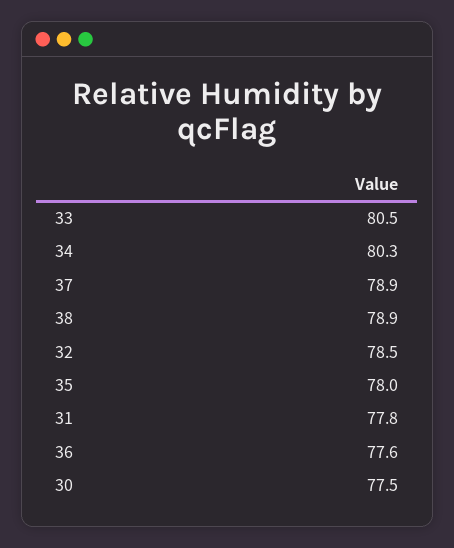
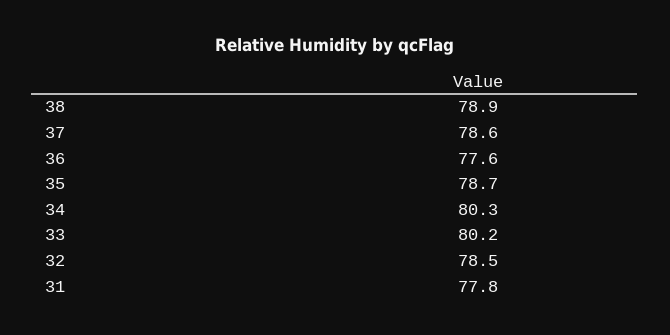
  {
-   "33": 80.5,
+   "33": 80.2,
    "34": 80.3,
-   "37": 78.9,
+   "37": 78.6,
    "38": 78.9,
    "32": 78.5,
-   "35": 78,
+   "35": 78.7,
    "31": 77.8,
-   "36": 77.6,
+   "36": 77.6
-   "30": 77.5
  }

